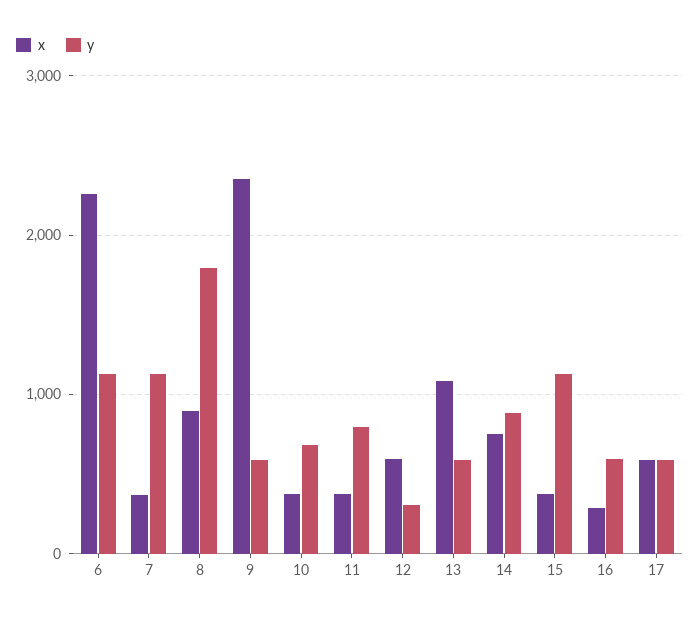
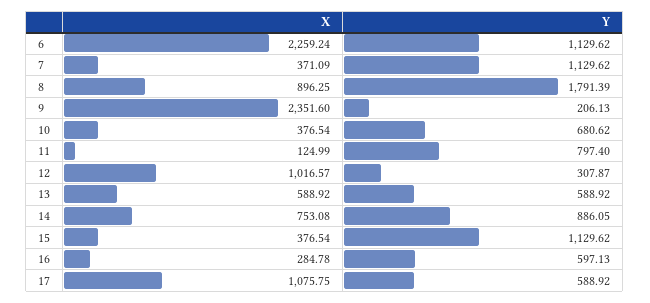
  {
    "x": {
      "6": 2259.24,
      "7": 371.09,
      "8": 896.25,
      "9": 2351.6,
      "10": 376.54,
-     "11": 400,
+     "11": 124.99,
-     "12": 600,
+     "12": 1016.57,
-     "13": 1100,
+     "13": 588.92,
      "14": 753.08,
      "15": 376.54,
      "16": 284.78,
-     "17": 600
+     "17": 1075.75
    },
    "y": {
      "6": 1129.62,
      "7": 1129.62,
      "8": 1791.39,
-     "9": 600,
+     "9": 206.13,
      "10": 680.62,
      "11": 797.4,
      "12": 307.87,
      "13": 588.92,
      "14": 886.05,
      "15": 1129.62,
      "16": 597.13,
      "17": 588.92
    }
  }

